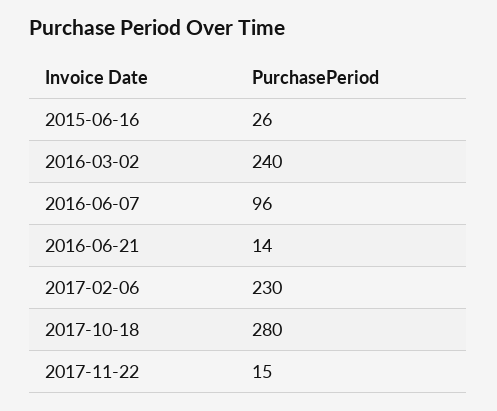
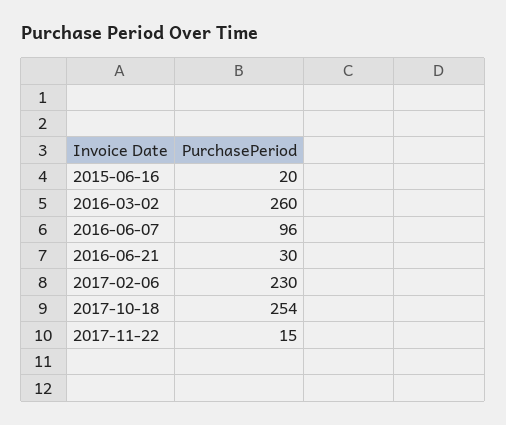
  {
-   "2015-06-16": 26,
+   "2015-06-16": 20,
-   "2016-03-02": 240,
+   "2016-03-02": 260,
    "2016-06-07": 96,
-   "2016-06-21": 14,
+   "2016-06-21": 30,
    "2017-02-06": 230,
-   "2017-10-18": 280,
+   "2017-10-18": 254,
    "2017-11-22": 15
  }

